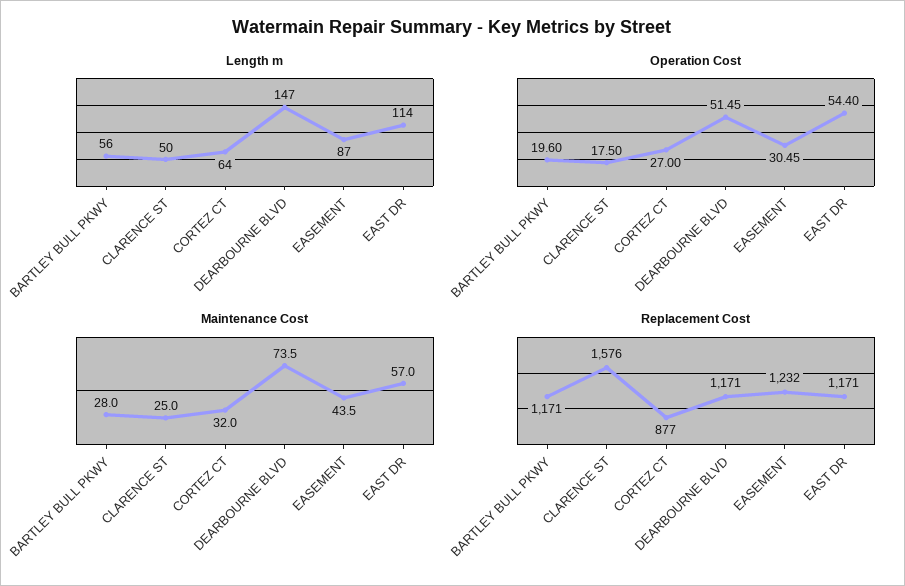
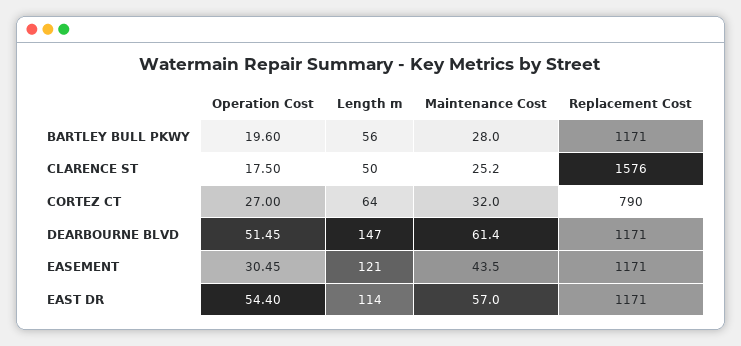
  {
    "Length m": {
      "BARTLEY BULL PKWY": 56,
      "CLARENCE ST": 50,
      "CORTEZ CT": 64,
      "DEARBOURNE BLVD": 147,
-     "EASEMENT": 87,
+     "EASEMENT": 121,
      "EAST DR": 114
    },
    "Operation Cost": {
      "BARTLEY BULL PKWY": 19.6,
      "CLARENCE ST": 17.5,
      "CORTEZ CT": 27,
      "DEARBOURNE BLVD": 51.45,
      "EASEMENT": 30.45,
      "EAST DR": 54.4
    },
    "Maintenance Cost": {
      "BARTLEY BULL PKWY": 28,
-     "CLARENCE ST": 25,
+     "CLARENCE ST": 25.2,
      "CORTEZ CT": 32,
-     "DEARBOURNE BLVD": 73.5,
+     "DEARBOURNE BLVD": 61.4,
      "EASEMENT": 43.5,
      "EAST DR": 57
    },
    "Replacement Cost": {
      "BARTLEY BULL PKWY": 1171,
      "CLARENCE ST": 1576,
-     "CORTEZ CT": 877,
+     "CORTEZ CT": 790,
      "DEARBOURNE BLVD": 1171,
-     "EASEMENT": 1232,
+     "EASEMENT": 1171,
      "EAST DR": 1171
    }
  }

